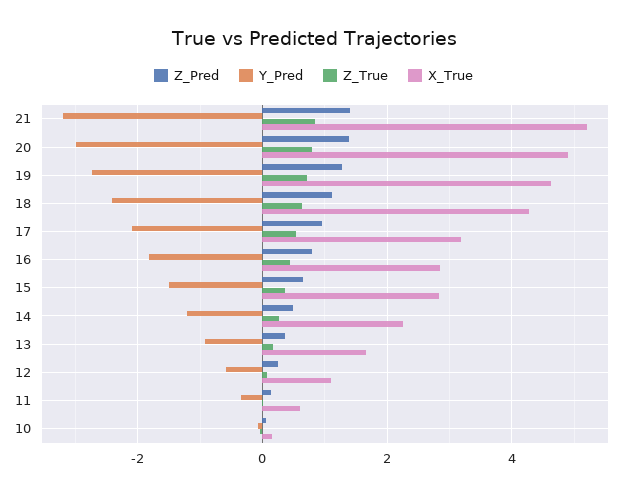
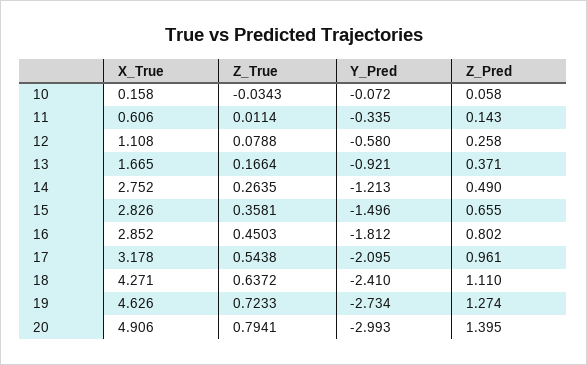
  {
    "Z_Pred": {
-     "21": 1.4,
      "20": 1.395,
      "19": 1.274,
      "18": 1.11,
      "17": 0.961,
      "16": 0.802,
      "15": 0.655,
      "14": 0.49,
      "13": 0.371,
      "12": 0.258,
      "11": 0.143,
      "10": 0.058
    },
    "Y_Pred": {
-     "21": -3.2,
      "20": -2.993,
      "19": -2.734,
      "18": -2.41,
      "17": -2.095,
      "16": -1.812,
      "15": -1.496,
      "14": -1.213,
      "13": -0.921,
      "12": -0.58,
      "11": -0.335,
      "10": -0.072
    },
    "Z_True": {
-     "21": 0.8,
      "20": 0.7941,
      "19": 0.7233,
      "18": 0.6372,
      "17": 0.5438,
      "16": 0.4503,
      "15": 0.3581,
      "14": 0.2635,
      "13": 0.1664,
      "12": 0.0788,
      "11": 0.0114,
      "10": -0.0343
    },
    "X_True": {
-     "21": 5.2,
      "20": 4.906,
      "19": 4.626,
      "18": 4.271,
      "17": 3.178,
      "16": 2.852,
      "15": 2.826,
-     "14": 2.2,
+     "14": 2.752,
      "13": 1.665,
      "12": 1.108,
      "11": 0.606,
      "10": 0.158
    }
  }

